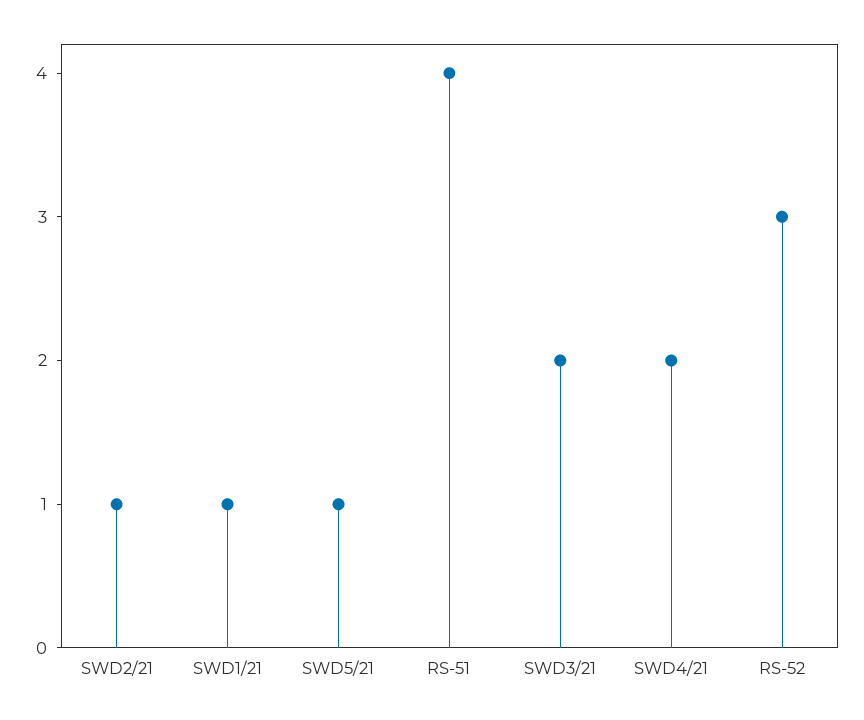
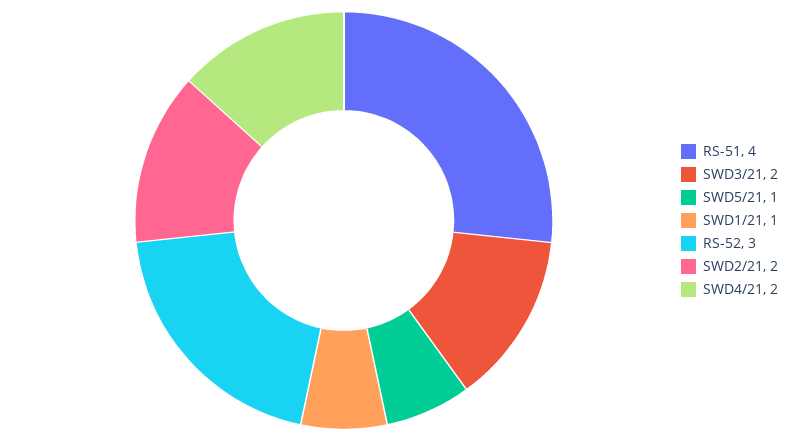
  {
-   "SWD2/21": 1,
+   "SWD2/21": 2,
    "SWD1/21": 1,
    "SWD5/21": 1,
    "RS-51": 4,
    "SWD3/21": 2,
    "SWD4/21": 2,
    "RS-52": 3
  }

